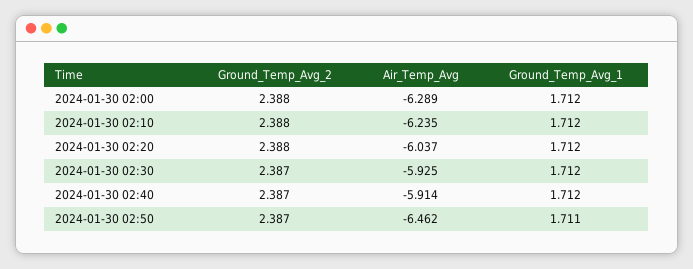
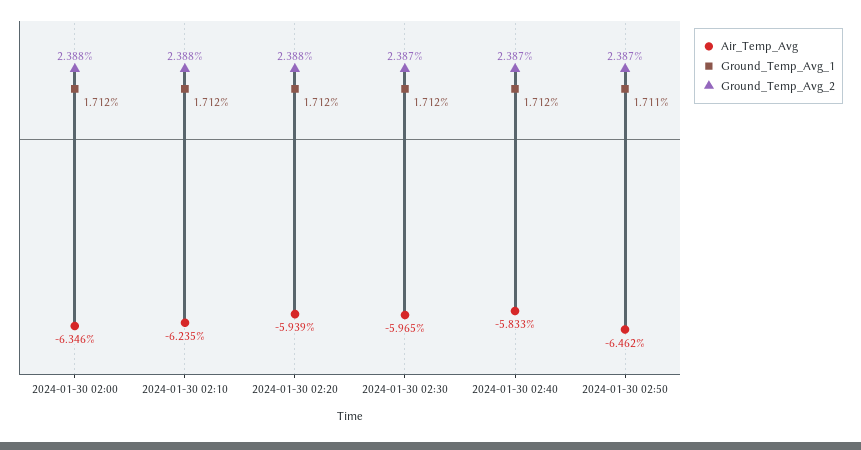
  {
    "Ground_Temp_Avg_2": {
      "2024-01-30 02:00": 2.388,
      "2024-01-30 02:10": 2.388,
      "2024-01-30 02:20": 2.388,
      "2024-01-30 02:30": 2.387,
      "2024-01-30 02:40": 2.387,
      "2024-01-30 02:50": 2.387
    },
    "Air_Temp_Avg": {
-     "2024-01-30 02:00": -6.289,
+     "2024-01-30 02:00": -6.346,
      "2024-01-30 02:10": -6.235,
-     "2024-01-30 02:20": -6.037,
+     "2024-01-30 02:20": -5.939,
-     "2024-01-30 02:30": -5.925,
+     "2024-01-30 02:30": -5.965,
-     "2024-01-30 02:40": -5.914,
+     "2024-01-30 02:40": -5.833,
      "2024-01-30 02:50": -6.462
    },
    "Ground_Temp_Avg_1": {
      "2024-01-30 02:00": 1.712,
      "2024-01-30 02:10": 1.712,
      "2024-01-30 02:20": 1.712,
      "2024-01-30 02:30": 1.712,
      "2024-01-30 02:40": 1.712,
      "2024-01-30 02:50": 1.711
    }
  }

